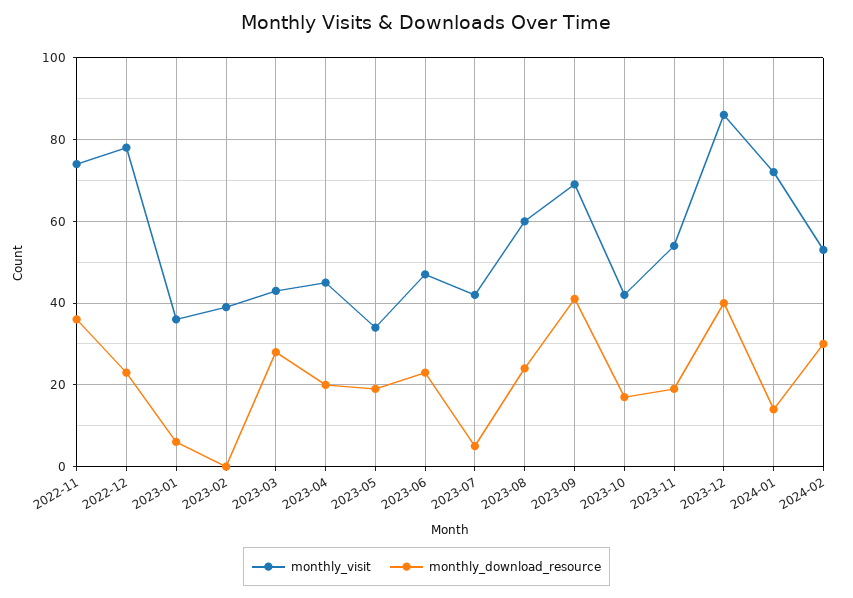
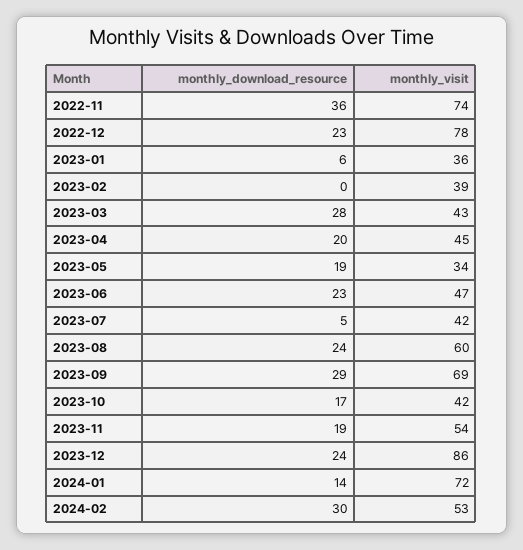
  {
    "monthly_visit": {
      "2022-11": 74,
      "2022-12": 78,
      "2023-01": 36,
      "2023-02": 39,
      "2023-03": 43,
      "2023-04": 45,
      "2023-05": 34,
      "2023-06": 47,
      "2023-07": 42,
      "2023-08": 60,
      "2023-09": 69,
      "2023-10": 42,
      "2023-11": 54,
      "2023-12": 86,
      "2024-01": 72,
      "2024-02": 53
    },
    "monthly_download_resource": {
      "2022-11": 36,
      "2022-12": 23,
      "2023-01": 6,
      "2023-02": 0,
      "2023-03": 28,
      "2023-04": 20,
      "2023-05": 19,
      "2023-06": 23,
      "2023-07": 5,
      "2023-08": 24,
-     "2023-09": 40,
+     "2023-09": 29,
      "2023-10": 17,
      "2023-11": 19,
-     "2023-12": 40,
+     "2023-12": 24,
      "2024-01": 14,
      "2024-02": 30
    }
  }

